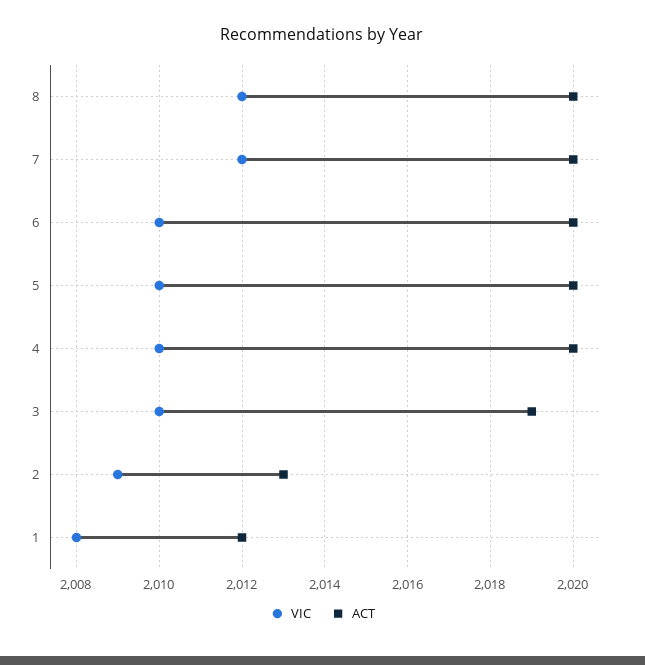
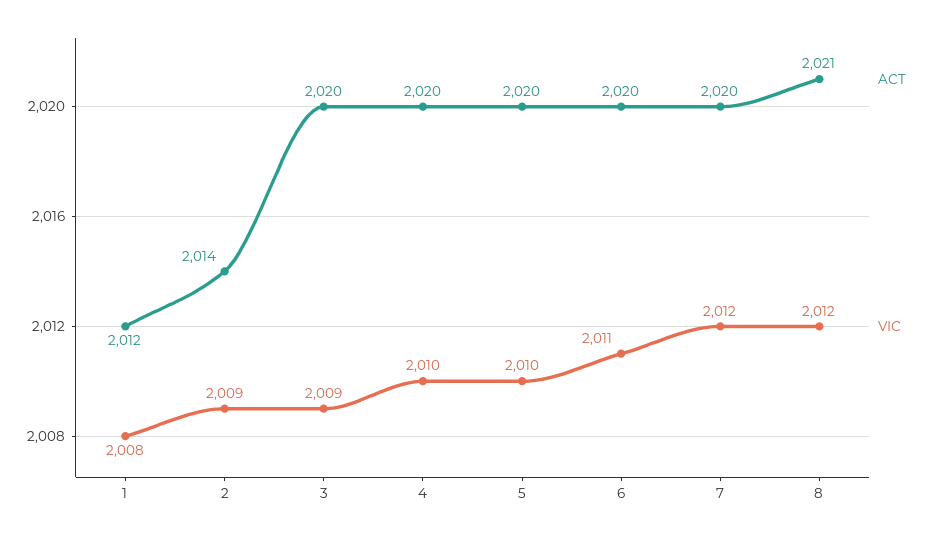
  {
    "VIC": {
      "8": 2012,
      "7": 2012,
-     "6": 2010,
+     "6": 2011,
      "5": 2010,
      "4": 2010,
-     "3": 2010,
+     "3": 2009,
      "2": 2009,
      "1": 2008
    },
    "ACT": {
-     "8": 2020,
+     "8": 2021,
      "7": 2020,
      "6": 2020,
      "5": 2020,
      "4": 2020,
-     "3": 2019,
+     "3": 2020,
-     "2": 2013,
+     "2": 2014,
      "1": 2012
    }
  }

